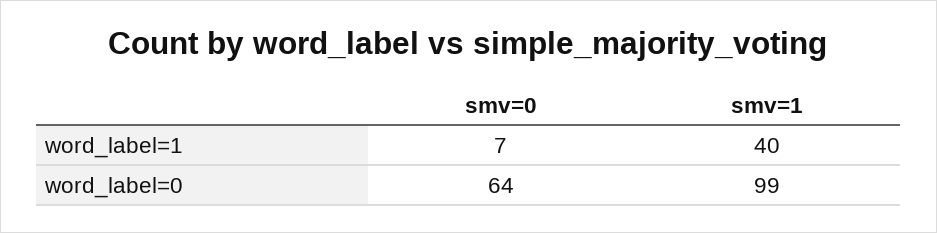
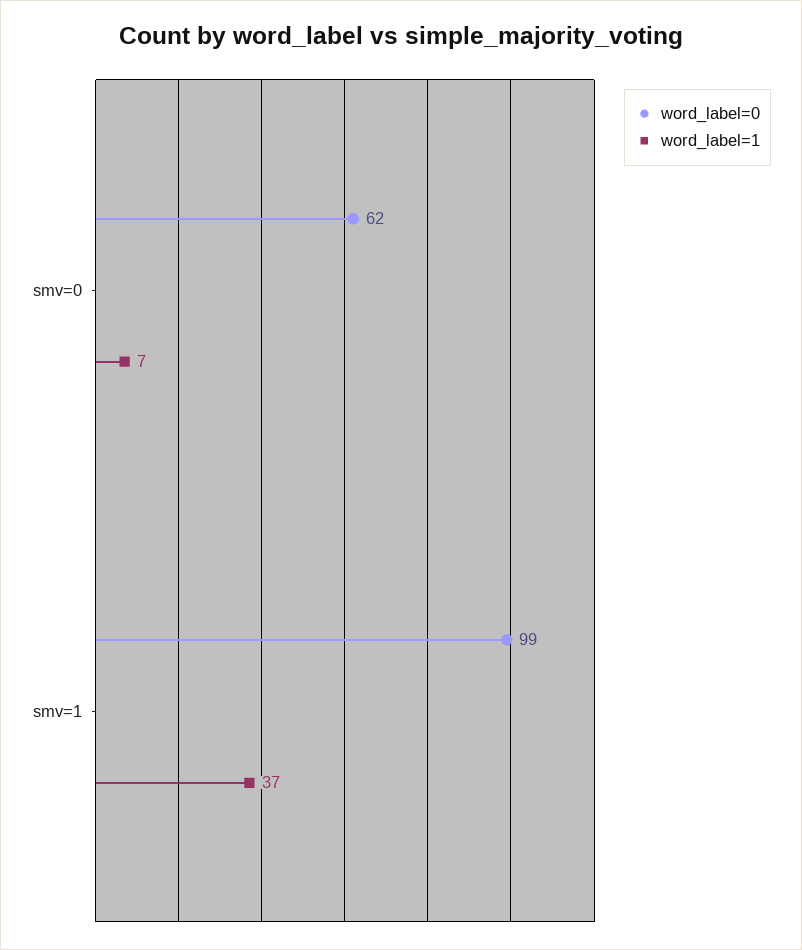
  {
    "word_label=1": {
      "smv=0": 7,
-     "smv=1": 40
+     "smv=1": 37
    },
    "word_label=0": {
-     "smv=0": 64,
+     "smv=0": 62,
      "smv=1": 99
    }
  }

